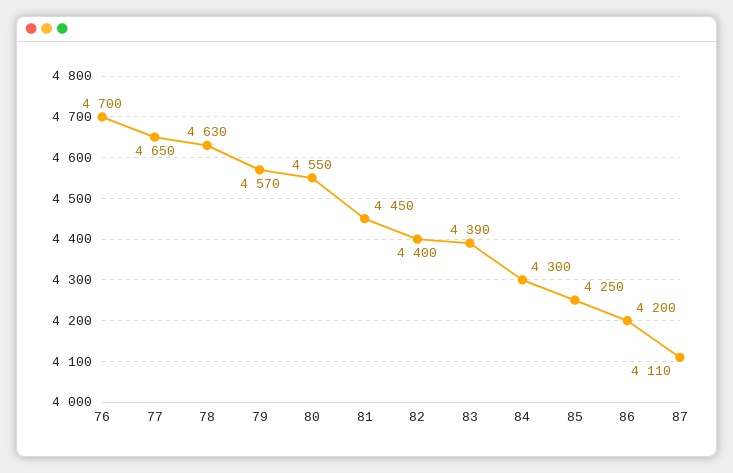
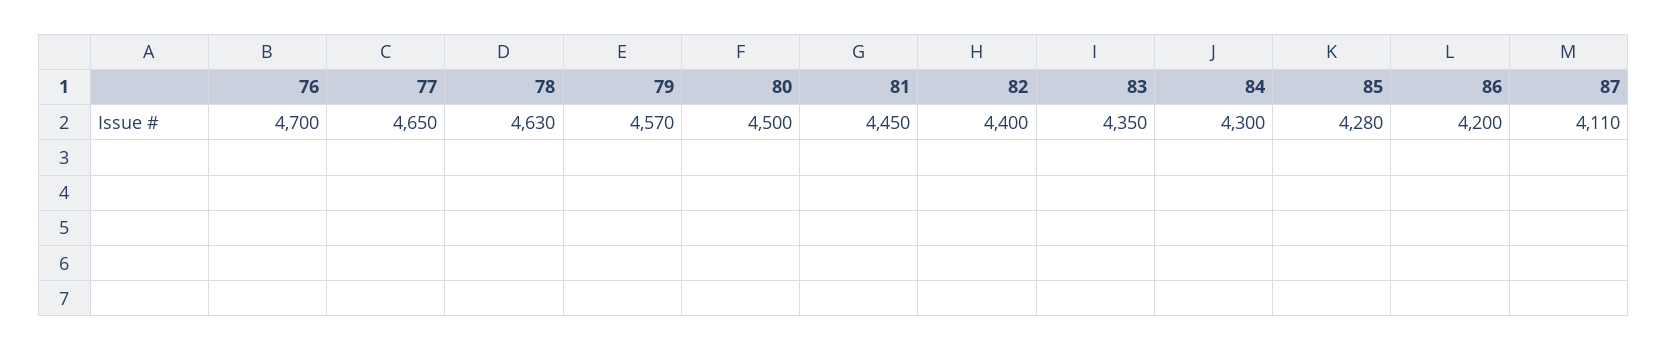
  {
    "76": 4700,
    "77": 4650,
    "78": 4630,
    "79": 4570,
-   "80": 4550,
+   "80": 4500,
    "81": 4450,
    "82": 4400,
-   "83": 4390,
+   "83": 4350,
    "84": 4300,
-   "85": 4250,
+   "85": 4280,
    "86": 4200,
    "87": 4110
  }

